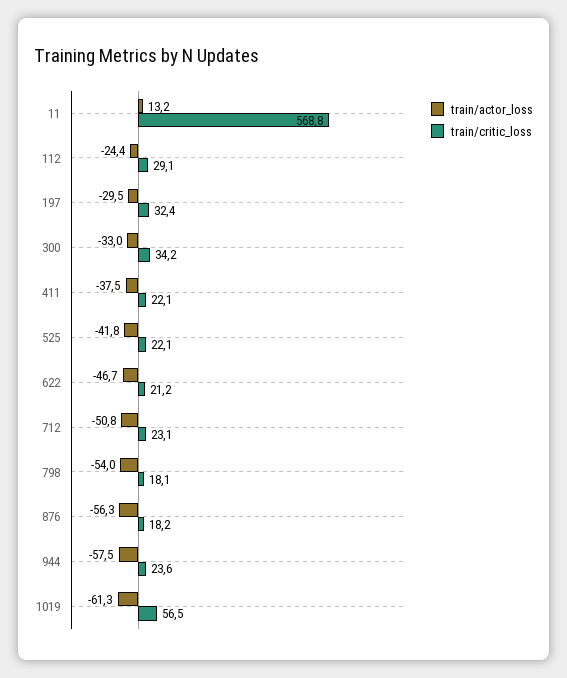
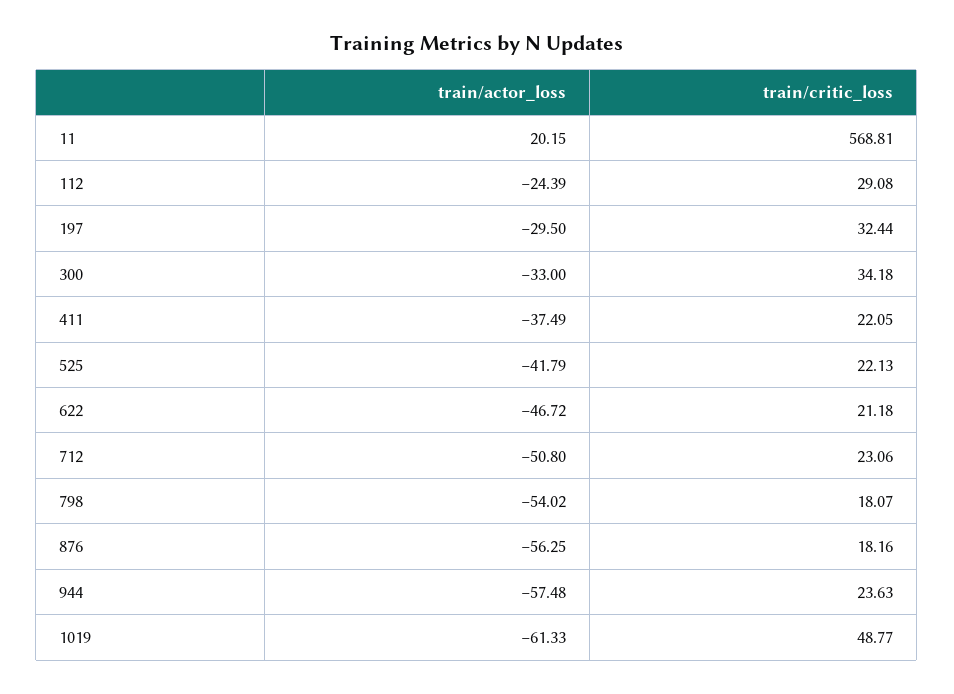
  {
    "train/actor_loss": {
-     "11": 13.2,
+     "11": 20.15,
      "112": -24.39,
      "197": -29.5,
      "300": -33,
      "411": -37.49,
      "525": -41.79,
      "622": -46.72,
      "712": -50.8,
      "798": -54.02,
      "876": -56.25,
      "944": -57.48,
      "1019": -61.33
    },
    "train/critic_loss": {
      "11": 568.81,
      "112": 29.08,
      "197": 32.44,
      "300": 34.18,
      "411": 22.05,
      "525": 22.13,
      "622": 21.18,
      "712": 23.06,
      "798": 18.07,
      "876": 18.16,
      "944": 23.63,
-     "1019": 56.5
+     "1019": 48.77
    }
  }

